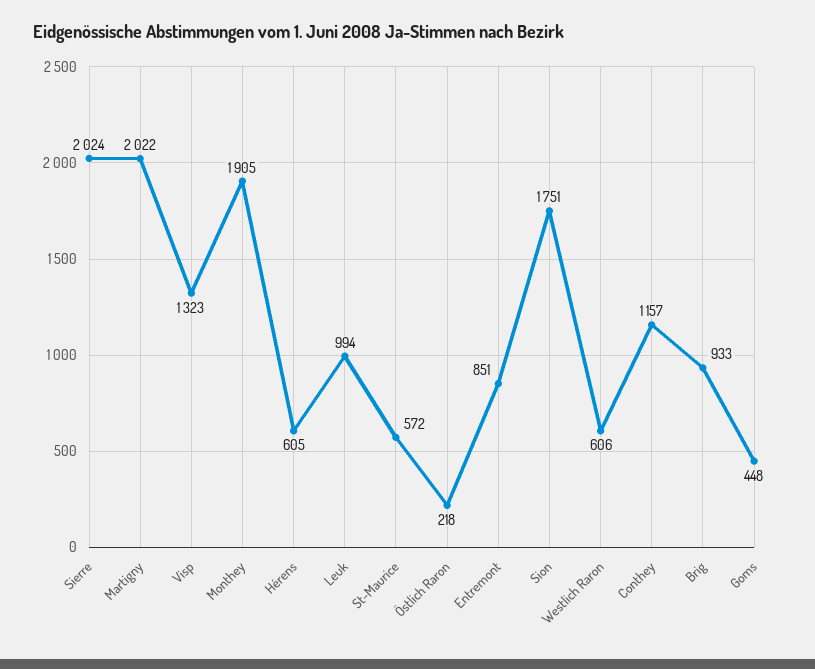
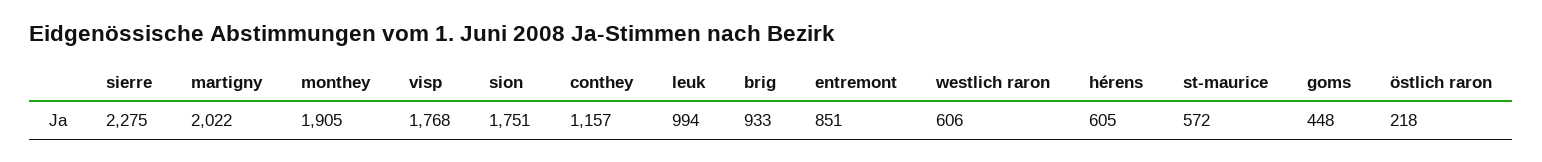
  {
-   "Sierre": 2024,
+   "Sierre": 2275,
    "Martigny": 2022,
-   "Visp": 1323,
+   "Visp": 1768,
    "Monthey": 1905,
    "Hérens": 605,
    "Leuk": 994,
    "St-Maurice": 572,
    "Östlich Raron": 218,
    "Entremont": 851,
    "Sion": 1751,
    "Westlich Raron": 606,
    "Conthey": 1157,
    "Brig": 933,
    "Goms": 448
  }

